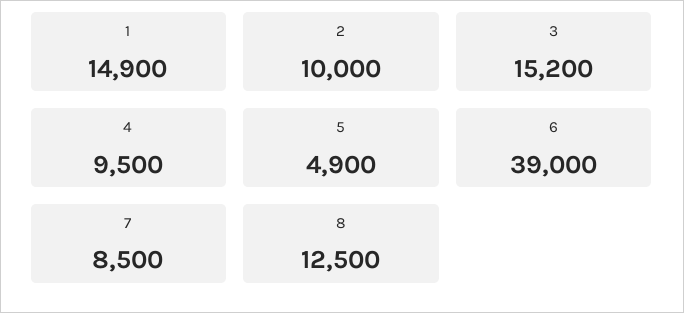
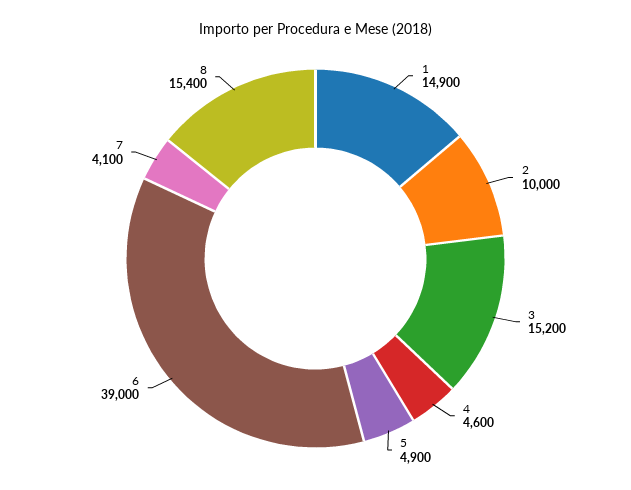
  {
    "1": 14900,
    "2": 10000,
    "3": 15200,
-   "4": 9500,
+   "4": 4600,
    "5": 4900,
    "6": 39000,
-   "7": 8500,
+   "7": 4100,
-   "8": 12500
+   "8": 15400
  }

